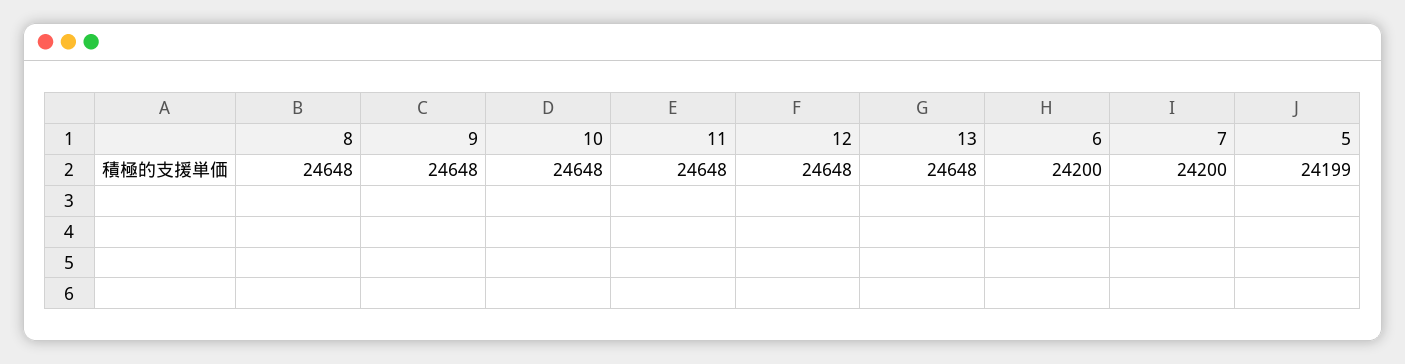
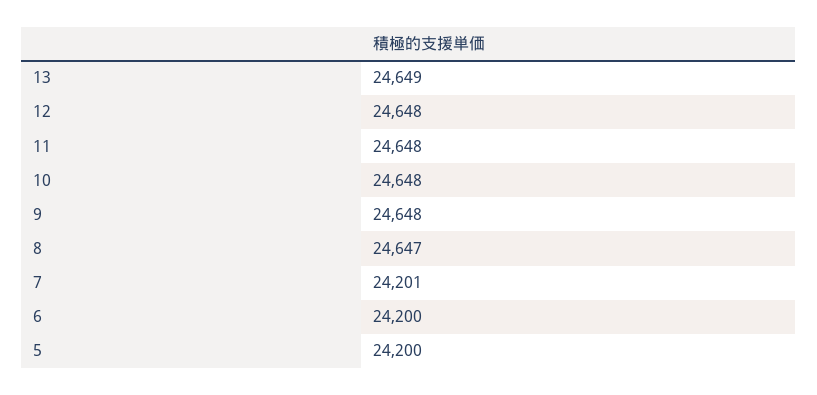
  {
-   "8": 24648,
+   "8": 24647,
    "9": 24648,
    "10": 24648,
    "11": 24648,
    "12": 24648,
-   "13": 24648,
+   "13": 24649,
    "6": 24200,
-   "7": 24200,
+   "7": 24201,
-   "5": 24199
+   "5": 24200
  }

